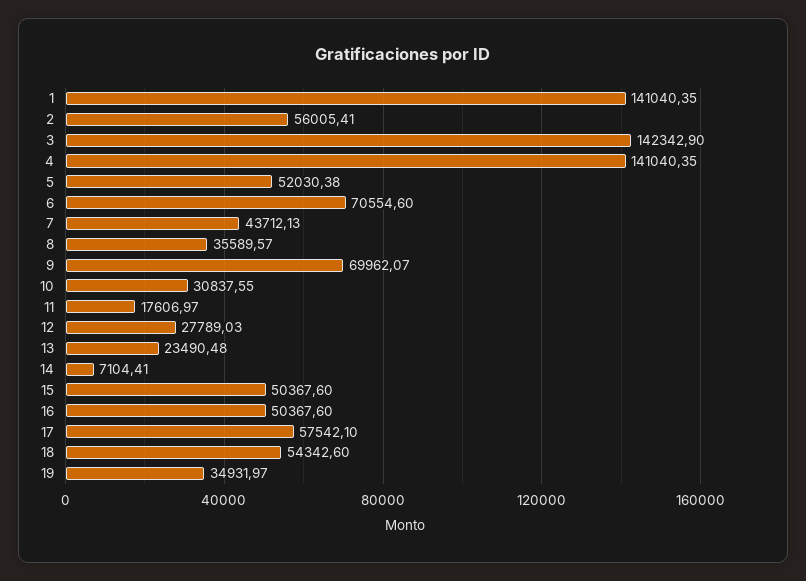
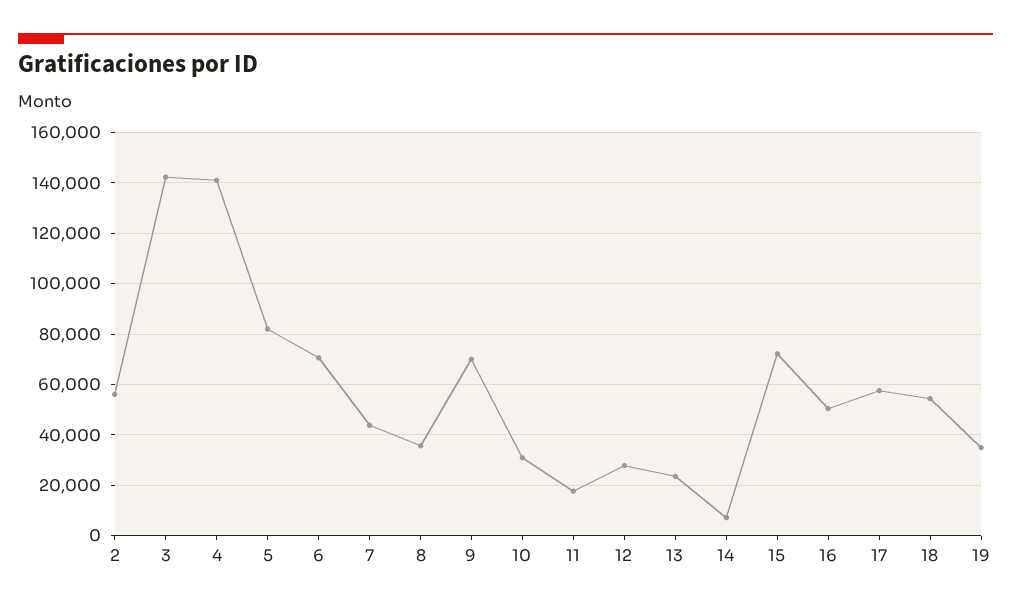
  {
-   "1": 141040.35,
    "2": 56005.41,
    "3": 142342.9,
    "4": 141040.35,
-   "5": 52030.38,
+   "5": 82500,
    "6": 70554.6,
    "7": 43712.13,
    "8": 35589.57,
    "9": 69962.07,
    "10": 30837.55,
    "11": 17606.97,
    "12": 27789.03,
    "13": 23490.48,
    "14": 7104.41,
-   "15": 50367.6,
+   "15": 72500,
    "16": 50367.6,
    "17": 57542.1,
    "18": 54342.6,
    "19": 34931.97
  }

